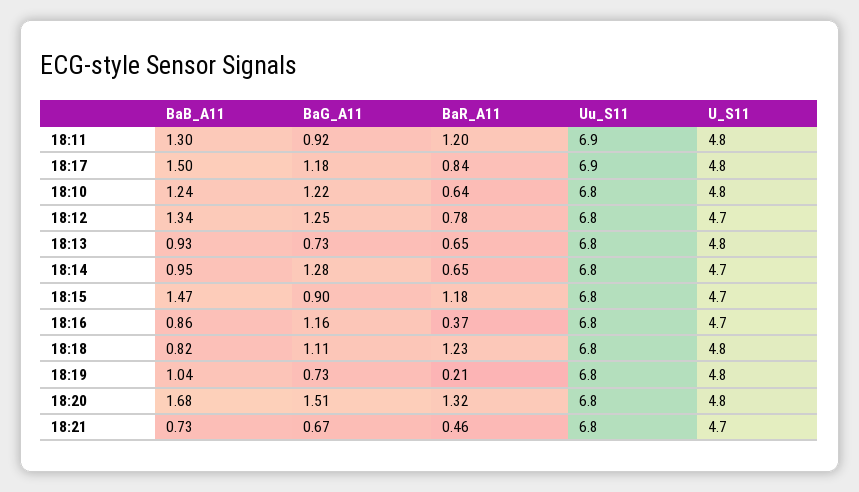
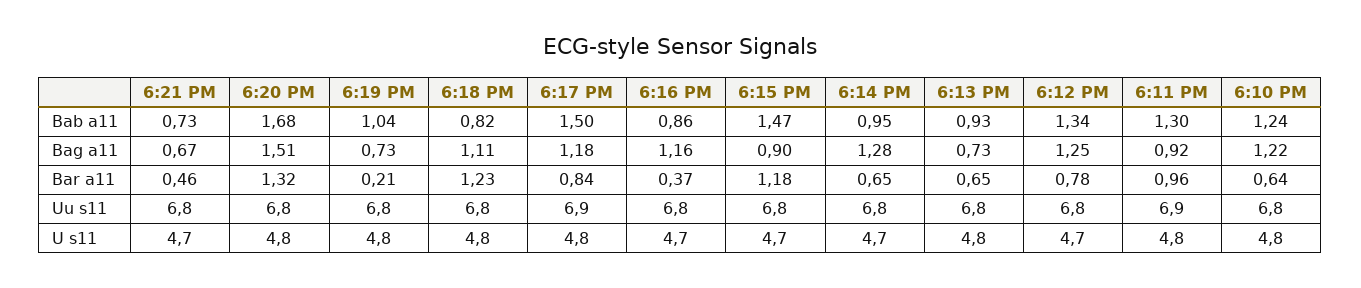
  {
    "BaB_A11": {
      "18:11": 1.3,
      "18:17": 1.5,
      "18:10": 1.24,
      "18:12": 1.34,
      "18:13": 0.93,
      "18:14": 0.95,
      "18:15": 1.47,
      "18:16": 0.86,
      "18:18": 0.82,
      "18:19": 1.04,
      "18:20": 1.68,
      "18:21": 0.73
    },
    "BaG_A11": {
      "18:11": 0.92,
      "18:17": 1.18,
      "18:10": 1.22,
      "18:12": 1.25,
      "18:13": 0.73,
      "18:14": 1.28,
      "18:15": 0.9,
      "18:16": 1.16,
      "18:18": 1.11,
      "18:19": 0.73,
      "18:20": 1.51,
      "18:21": 0.67
    },
    "BaR_A11": {
-     "18:11": 1.2,
+     "18:11": 0.96,
      "18:17": 0.84,
      "18:10": 0.64,
      "18:12": 0.78,
      "18:13": 0.65,
      "18:14": 0.65,
      "18:15": 1.18,
      "18:16": 0.37,
      "18:18": 1.23,
      "18:19": 0.21,
      "18:20": 1.32,
      "18:21": 0.46
    },
    "Uu_S11": {
      "18:11": 6.9,
      "18:17": 6.9,
      "18:10": 6.8,
      "18:12": 6.8,
      "18:13": 6.8,
      "18:14": 6.8,
      "18:15": 6.8,
      "18:16": 6.8,
      "18:18": 6.8,
      "18:19": 6.8,
      "18:20": 6.8,
      "18:21": 6.8
    },
    "U_S11": {
      "18:11": 4.8,
      "18:17": 4.8,
      "18:10": 4.8,
      "18:12": 4.7,
      "18:13": 4.8,
      "18:14": 4.7,
      "18:15": 4.7,
      "18:16": 4.7,
      "18:18": 4.8,
      "18:19": 4.8,
      "18:20": 4.8,
      "18:21": 4.7
    }
  }

